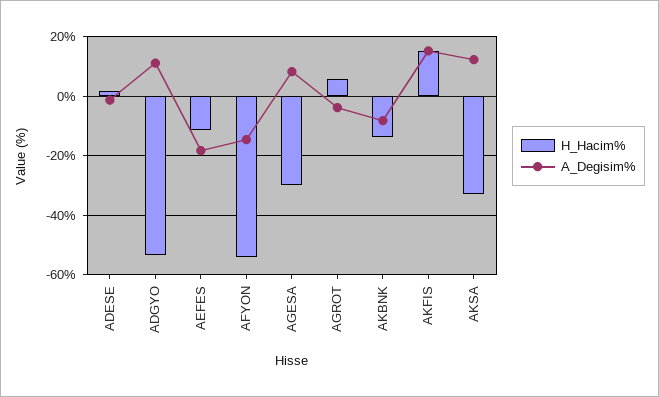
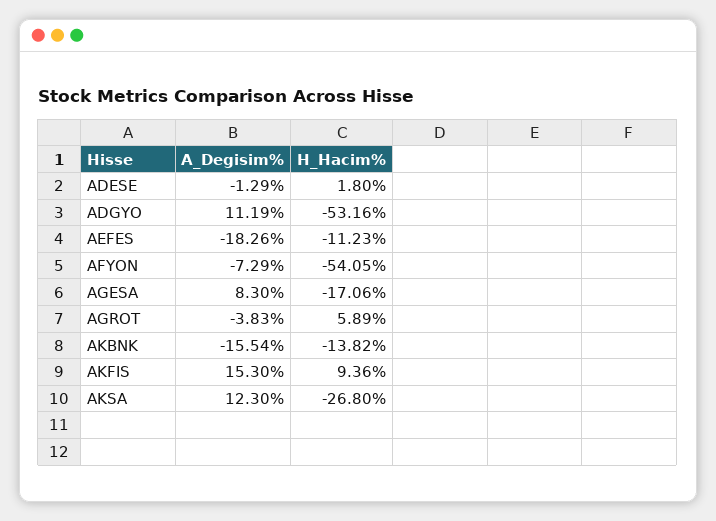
  {
    "H_Hacim%": {
      "ADESE": 1.8,
      "ADGYO": -53.16,
      "AEFES": -11.23,
      "AFYON": -54.05,
-     "AGESA": -30,
+     "AGESA": -17.06,
      "AGROT": 5.89,
      "AKBNK": -13.82,
-     "AKFIS": 15,
+     "AKFIS": 9.36,
-     "AKSA": -32.5
+     "AKSA": -26.8
    },
    "A_Degisim%": {
      "ADESE": -1.29,
      "ADGYO": 11.19,
      "AEFES": -18.26,
-     "AFYON": -15,
+     "AFYON": -7.29,
      "AGESA": 8.3,
      "AGROT": -3.83,
-     "AKBNK": -7.5,
+     "AKBNK": -15.54,
      "AKFIS": 15.3,
      "AKSA": 12.3
    }
  }

